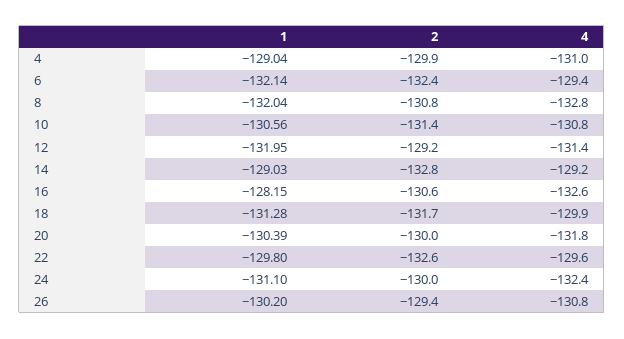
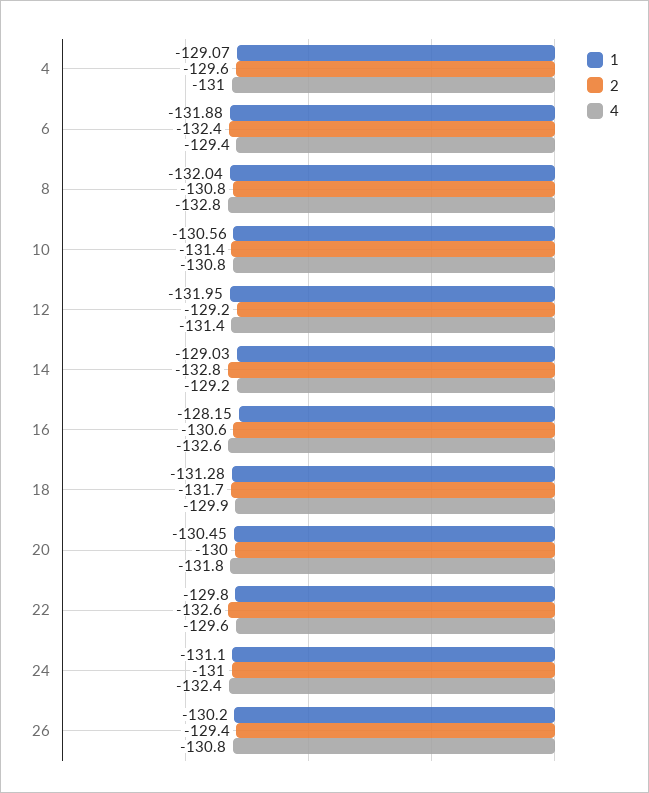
  {
    "1": {
-     "4": -129.04,
+     "4": -129.07,
-     "6": -132.14,
+     "6": -131.88,
      "8": -132.04,
      "10": -130.56,
      "12": -131.95,
      "14": -129.03,
      "16": -128.15,
      "18": -131.28,
-     "20": -130.39,
+     "20": -130.45,
      "22": -129.8,
      "24": -131.1,
      "26": -130.2
    },
    "2": {
-     "4": -129.9,
+     "4": -129.6,
      "6": -132.4,
      "8": -130.8,
      "10": -131.4,
      "12": -129.2,
      "14": -132.8,
      "16": -130.6,
      "18": -131.7,
      "20": -130,
      "22": -132.6,
-     "24": -130,
+     "24": -131,
      "26": -129.4
    },
    "4": {
      "4": -131,
      "6": -129.4,
      "8": -132.8,
      "10": -130.8,
      "12": -131.4,
      "14": -129.2,
      "16": -132.6,
      "18": -129.9,
      "20": -131.8,
      "22": -129.6,
      "24": -132.4,
      "26": -130.8
    }
  }

